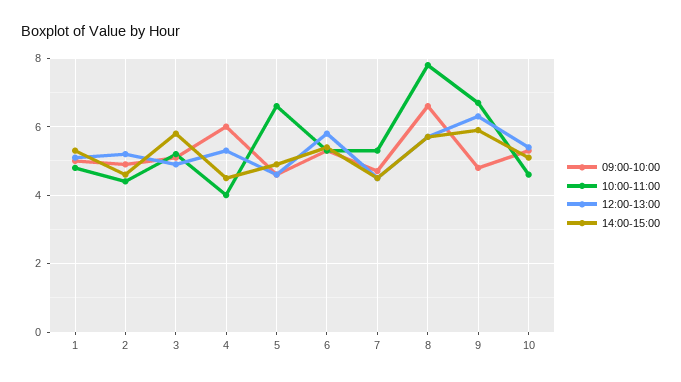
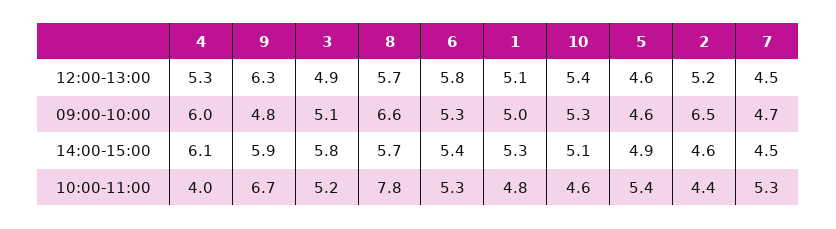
  {
    "09:00-10:00": {
      "1": 5,
-     "2": 5,
+     "2": 6.5,
      "3": 5.1,
      "4": 6,
      "5": 4.6,
      "6": 5.3,
      "7": 4.7,
      "8": 6.6,
      "9": 4.8,
      "10": 5.3
    },
    "10:00-11:00": {
      "1": 4.8,
      "2": 4.4,
      "3": 5.2,
      "4": 4,
-     "5": 6.5,
+     "5": 5.4,
      "6": 5.3,
      "7": 5.3,
      "8": 7.8,
      "9": 6.7,
      "10": 4.6
    },
    "12:00-13:00": {
      "1": 5.1,
      "2": 5.2,
      "3": 4.9,
      "4": 5.3,
      "5": 4.6,
      "6": 5.8,
      "7": 4.5,
      "8": 5.7,
      "9": 6.3,
      "10": 5.4
    },
    "14:00-15:00": {
      "1": 5.3,
      "2": 4.6,
      "3": 5.8,
-     "4": 4.5,
+     "4": 6.1,
      "5": 4.9,
      "6": 5.4,
      "7": 4.5,
      "8": 5.7,
      "9": 5.9,
      "10": 5.1
    }
  }

